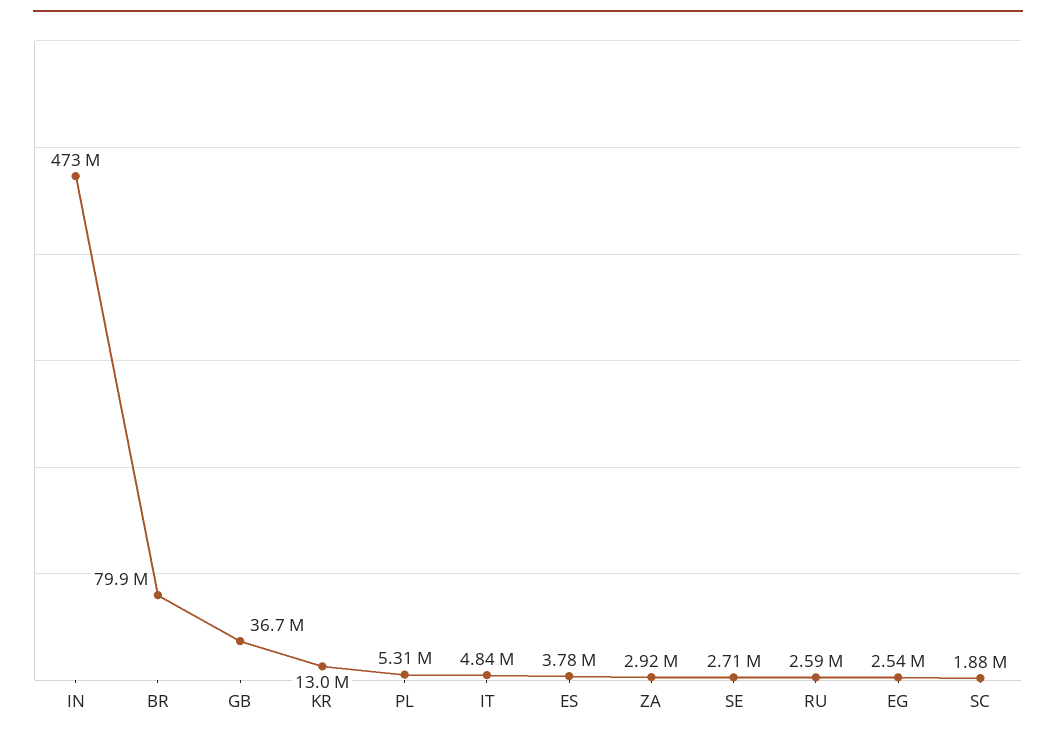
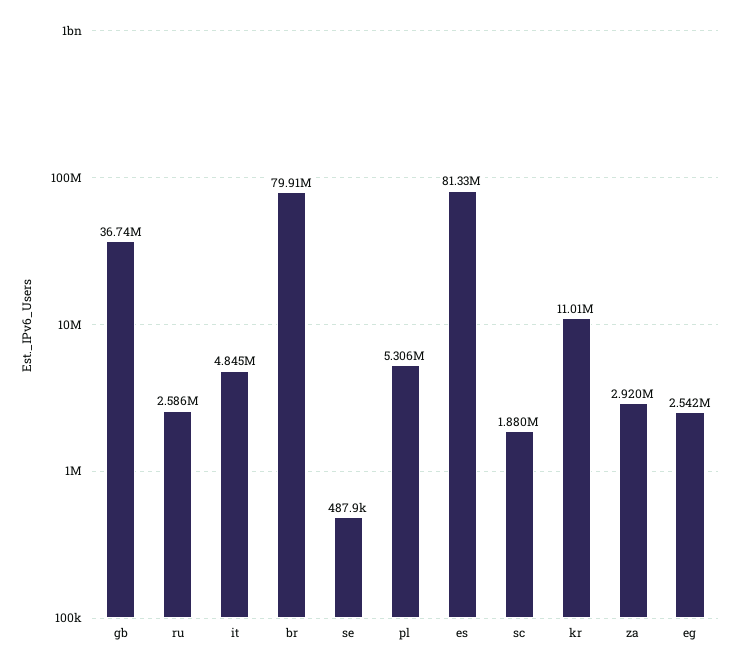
  {
-   "IN": 473000000,
    "BR": 79910000,
    "GB": 36740000,
-   "KR": 13000000,
+   "KR": 11010000,
    "PL": 5306000,
    "IT": 4845000,
-   "ES": 3780000,
+   "ES": 81330000,
    "ZA": 2920000,
-   "SE": 2710000,
+   "SE": 487900,
    "RU": 2586000,
    "EG": 2542000,
    "SC": 1880000
  }

